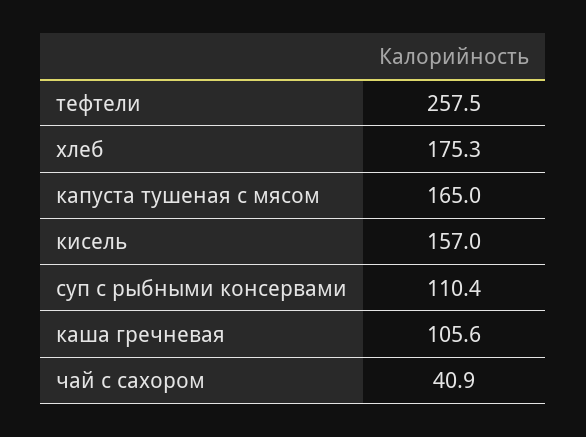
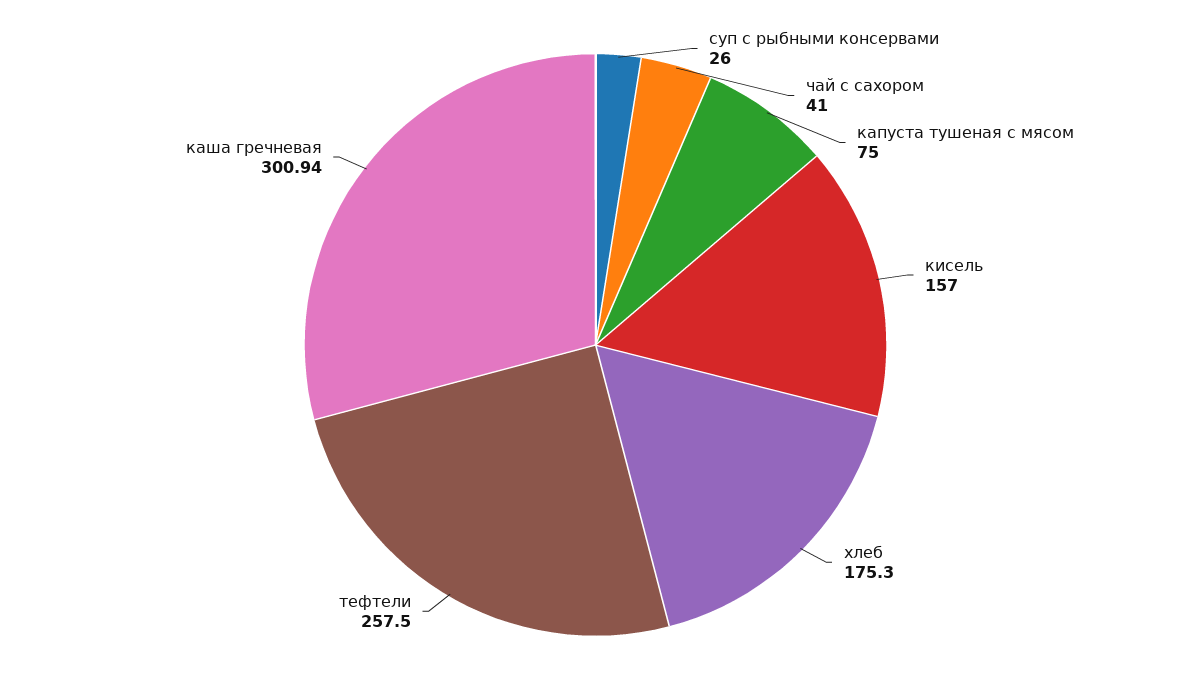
  {
    "тефтели": 257.5,
    "хлеб": 175.3,
-   "капуста тушеная с мясом": 165,
+   "капуста тушеная с мясом": 75,
    "кисель": 157,
-   "суп с рыбными консервами": 110.4,
+   "суп с рыбными консервами": 26,
-   "каша гречневая": 105.6,
+   "каша гречневая": 300.94,
-   "чай с сахором": 40.9
+   "чай с сахором": 41
  }

